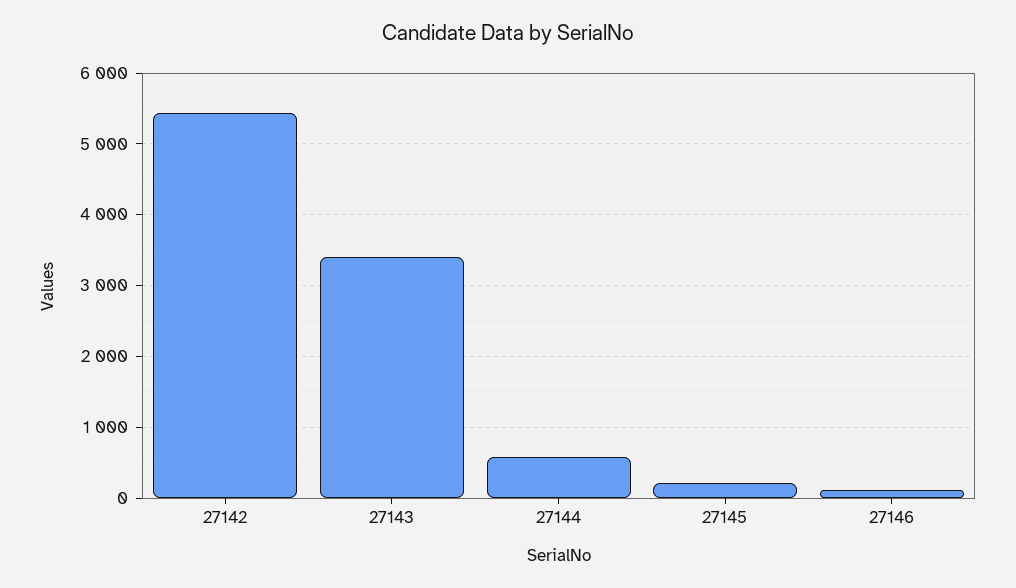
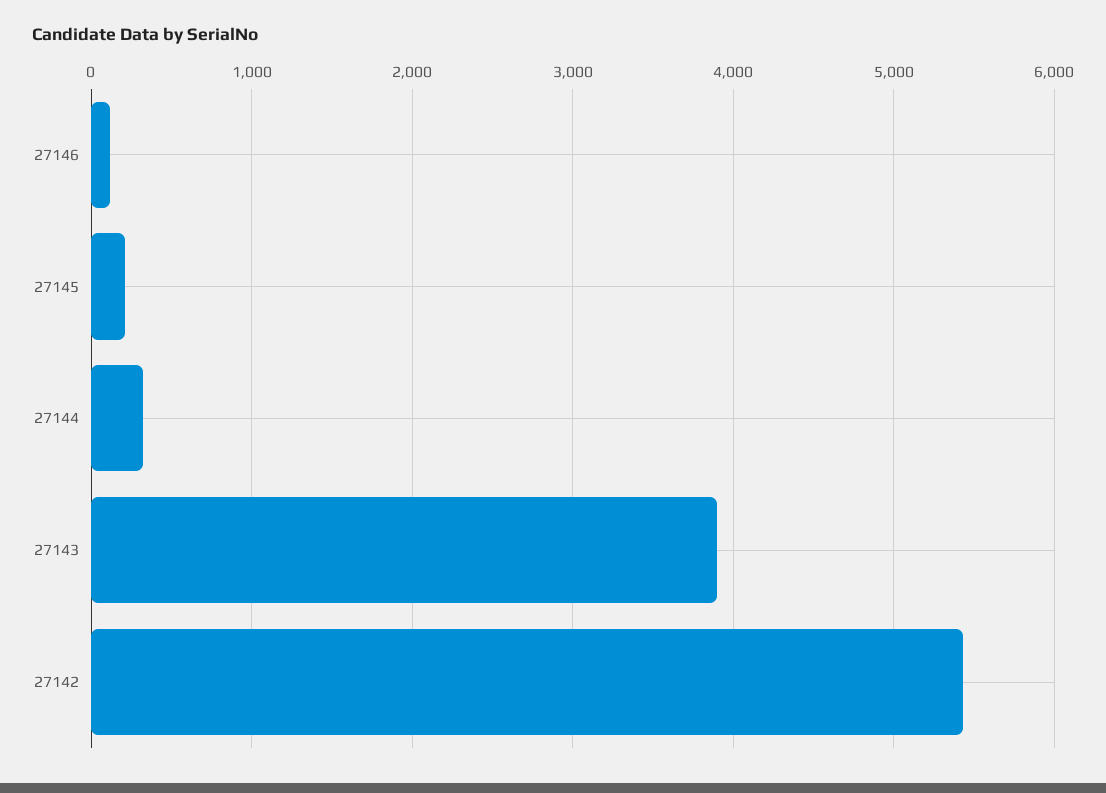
  {
    "27142": 5400,
-   "27143": 3400,
+   "27143": 3900,
-   "27144": 600,
+   "27144": 300,
    "27145": 200,
    "27146": 100
  }

